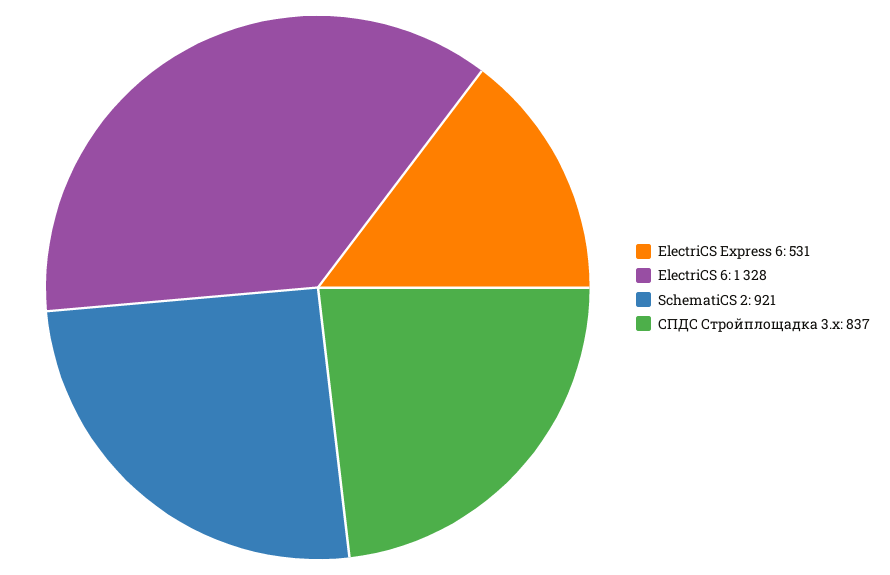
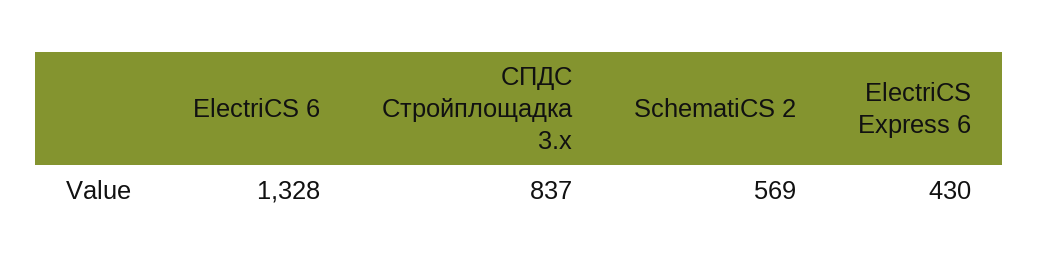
  {
-   "ElectriCS Express 6": 531,
+   "ElectriCS Express 6": 430,
    "ElectriCS 6": 1328,
-   "SchematiCS 2": 921,
+   "SchematiCS 2": 569,
    "СПДС Стройплощадка 3.x": 837
  }

